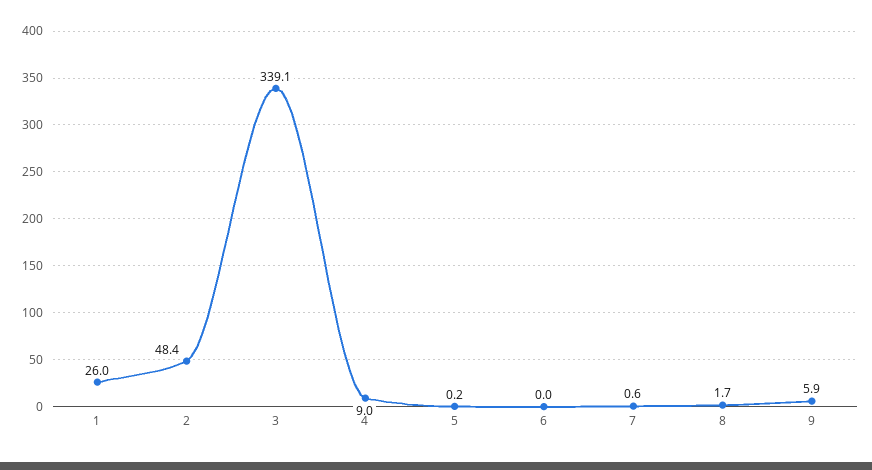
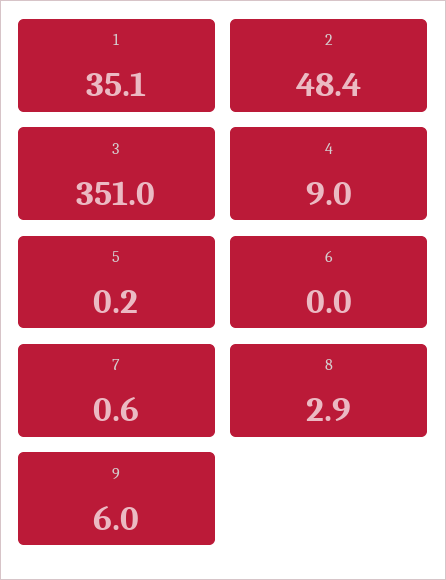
  {
-   "1": 26,
+   "1": 35.1,
    "2": 48.4,
-   "3": 339.1,
+   "3": 351,
    "4": 9,
    "5": 0.2,
    "6": 0,
    "7": 0.6,
-   "8": 1.7,
+   "8": 2.9,
-   "9": 5.9
+   "9": 6
  }

